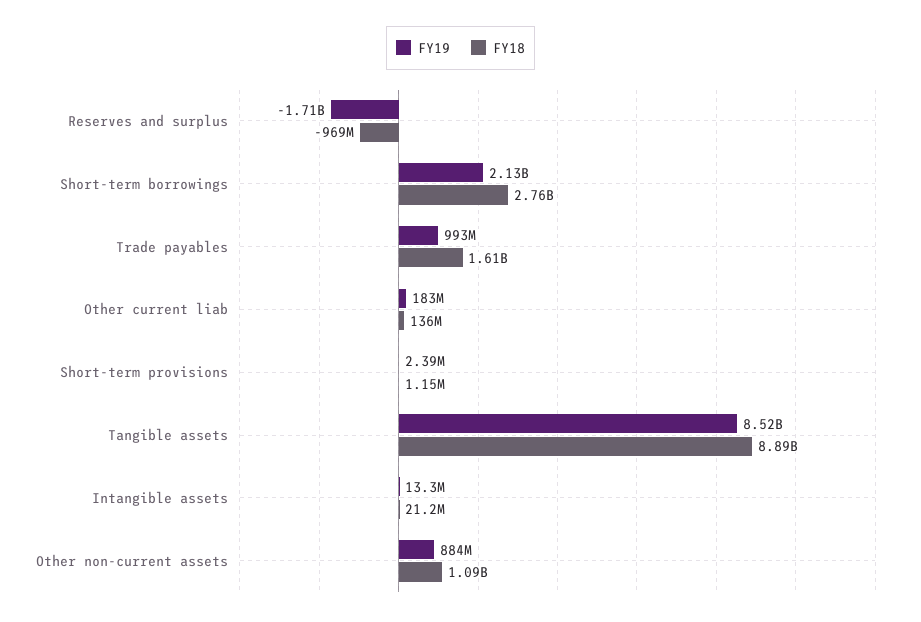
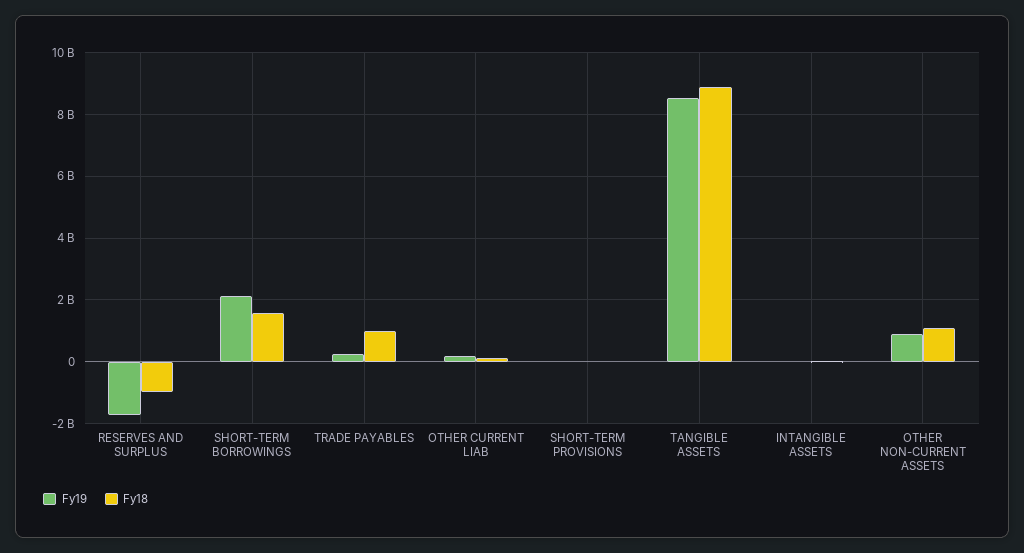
  {
    "FY19": {
      "Reserves and surplus": -1710000000,
      "Short-term borrowings": 2130000000,
-     "Trade payables": 993000000,
+     "Trade payables": 200000000,
      "Other current liab": 183000000,
      "Short-term provisions": 2390000,
      "Tangible assets": 8520000000,
      "Intangible assets": 13300000,
      "Other non-current assets": 884000000
    },
    "FY18": {
      "Reserves and surplus": -969000000,
-     "Short-term borrowings": 2760000000,
+     "Short-term borrowings": 1600000000,
-     "Trade payables": 1610000000,
+     "Trade payables": 1000000000,
      "Other current liab": 136000000,
      "Short-term provisions": 1150000,
      "Tangible assets": 8890000000,
      "Intangible assets": 21200000,
      "Other non-current assets": 1090000000
    }
  }

